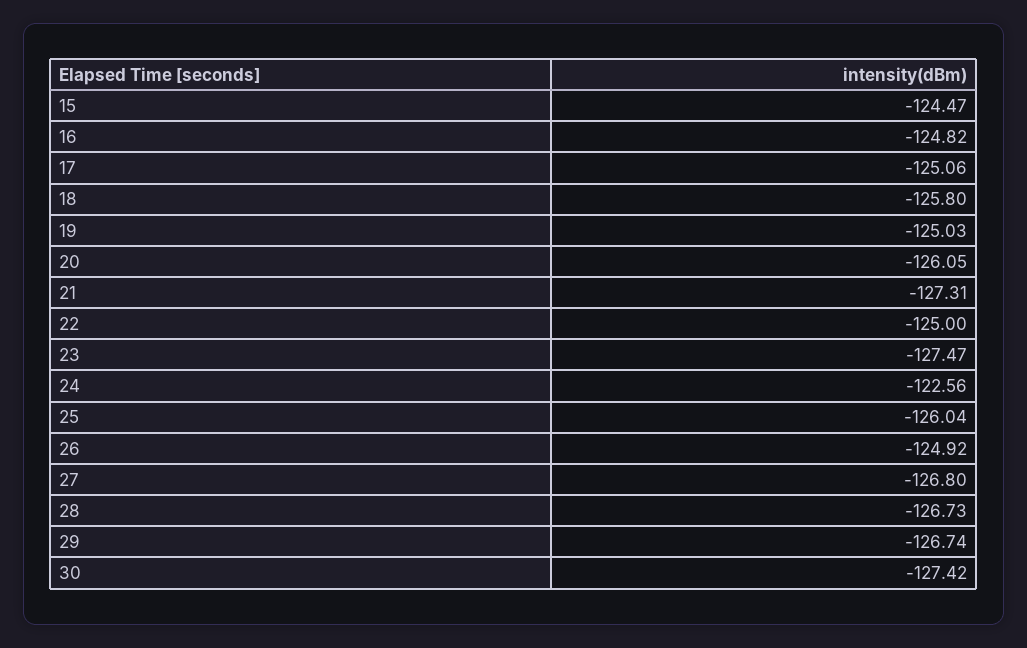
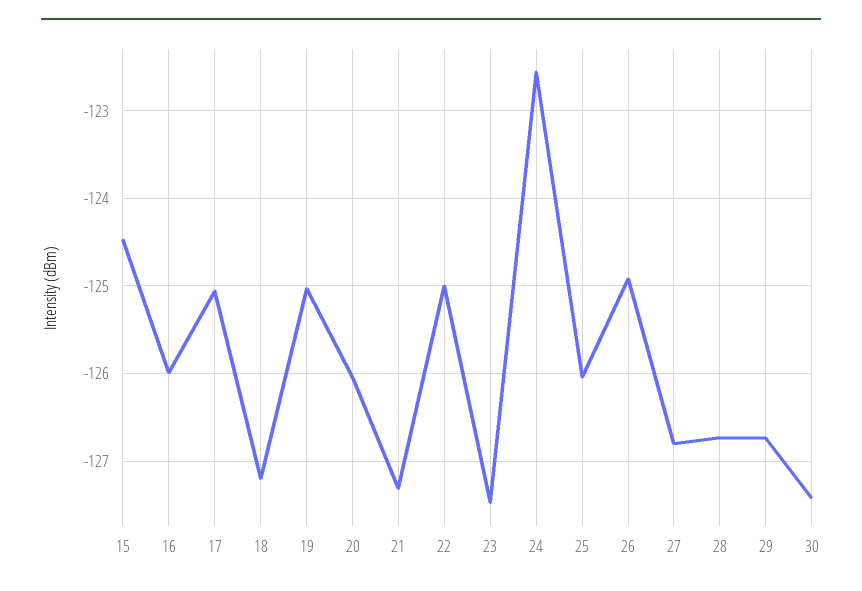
  {
    "15": -124.47,
-   "16": -124.82,
+   "16": -126,
    "17": -125.06,
-   "18": -125.8,
+   "18": -127.2,
    "19": -125.03,
    "20": -126.05,
    "21": -127.31,
    "22": -125,
    "23": -127.47,
    "24": -122.56,
    "25": -126.04,
    "26": -124.92,
    "27": -126.8,
    "28": -126.73,
    "29": -126.74,
    "30": -127.42
  }

